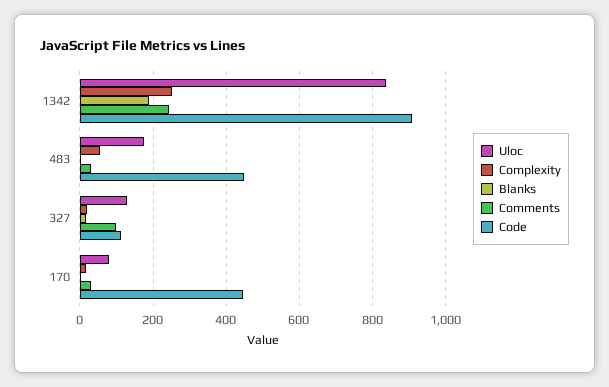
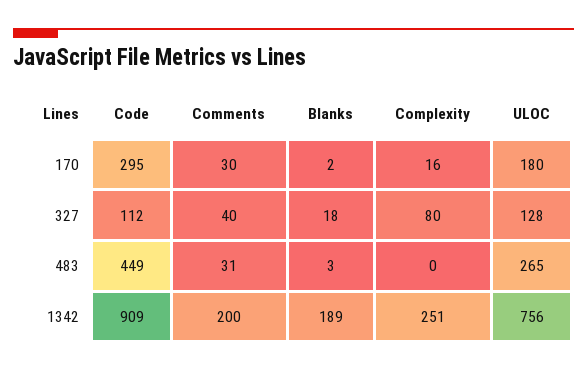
  {
    "Uloc": {
-     "1342": 840,
+     "1342": 756,
-     "483": 180,
+     "483": 265,
      "327": 128,
-     "170": 80
+     "170": 180
    },
    "Complexity": {
      "1342": 251,
-     "483": 60,
+     "483": 0,
-     "327": 20,
+     "327": 80,
      "170": 16
    },
    "Blanks": {
      "1342": 189,
      "483": 3,
      "327": 18,
      "170": 2
    },
    "Comments": {
-     "1342": 240,
+     "1342": 200,
      "483": 31,
-     "327": 100,
+     "327": 40,
      "170": 30
    },
    "Code": {
      "1342": 909,
      "483": 449,
      "327": 112,
-     "170": 440
+     "170": 295
    }
  }

